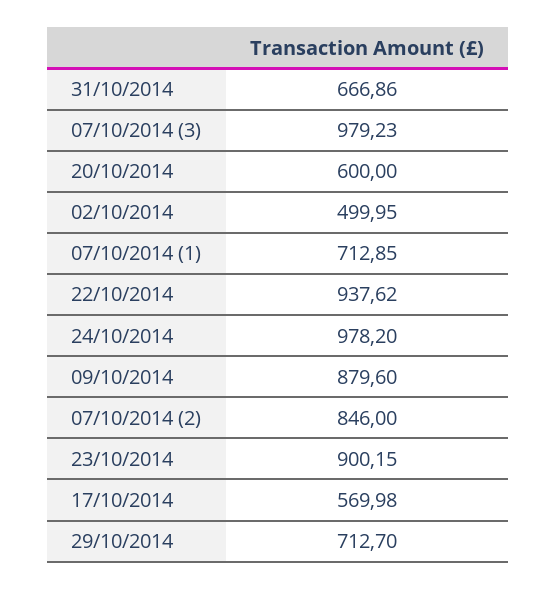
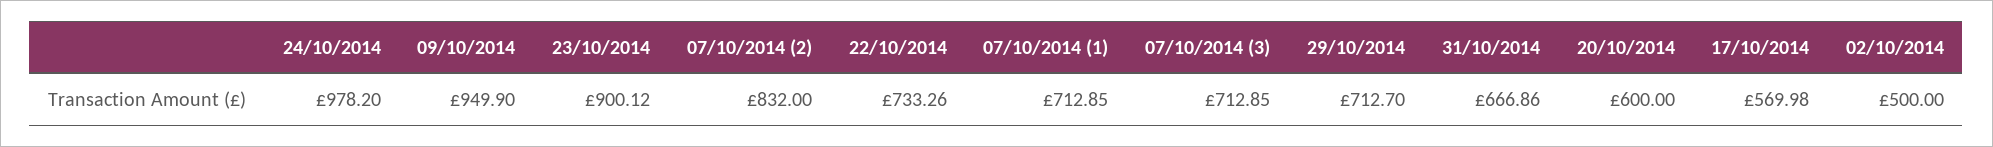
  {
    "31/10/2014": 666.86,
-   "07/10/2014 (3)": 979.23,
+   "07/10/2014 (3)": 712.85,
    "20/10/2014": 600,
-   "02/10/2014": 499.95,
+   "02/10/2014": 500,
    "07/10/2014 (1)": 712.85,
-   "22/10/2014": 937.62,
+   "22/10/2014": 733.26,
    "24/10/2014": 978.2,
-   "09/10/2014": 879.6,
+   "09/10/2014": 949.9,
-   "07/10/2014 (2)": 846,
+   "07/10/2014 (2)": 832,
-   "23/10/2014": 900.15,
+   "23/10/2014": 900.12,
    "17/10/2014": 569.98,
    "29/10/2014": 712.7
  }

